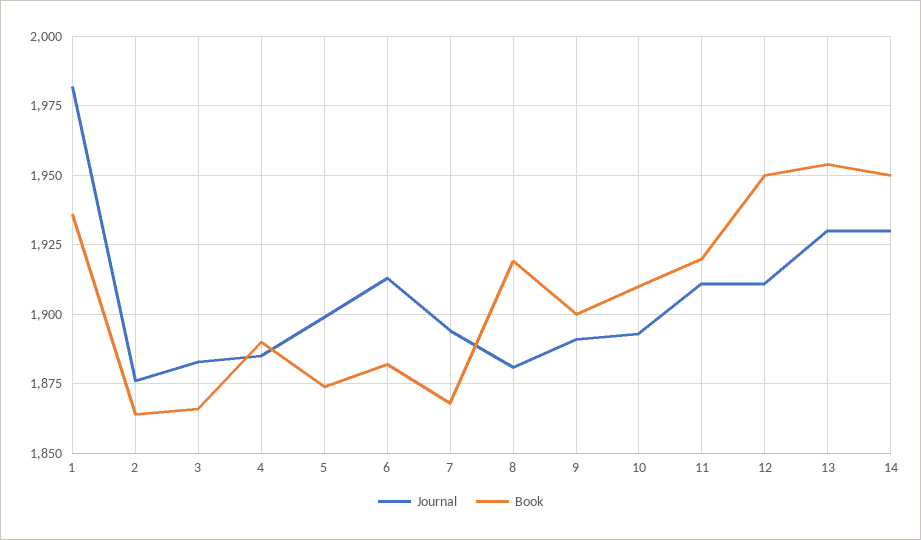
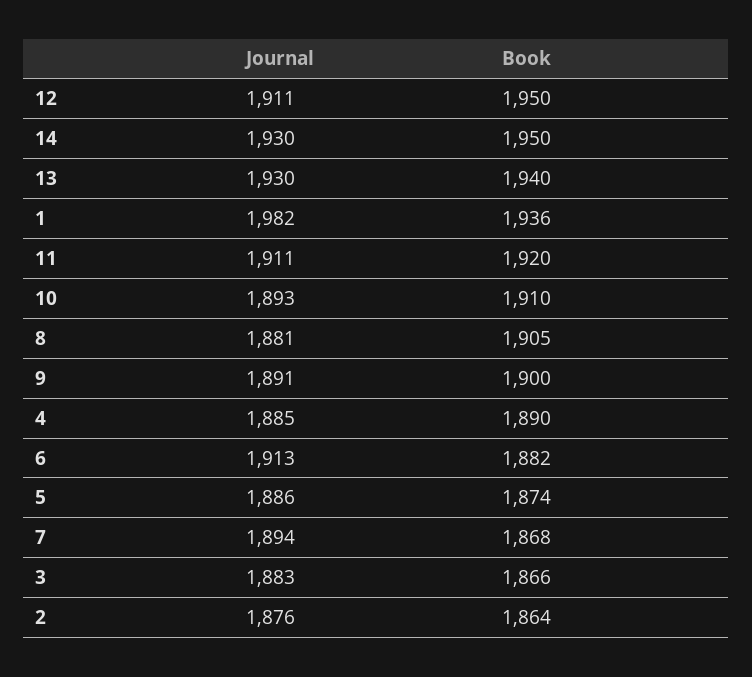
  {
    "Journal": {
      "1": 1982,
      "2": 1876,
      "3": 1883,
      "4": 1885,
-     "5": 1900,
+     "5": 1886,
      "6": 1913,
      "7": 1894,
      "8": 1881,
      "9": 1891,
      "10": 1893,
      "11": 1911,
      "12": 1911,
      "13": 1930,
      "14": 1930
    },
    "Book": {
      "1": 1936,
      "2": 1864,
      "3": 1866,
      "4": 1890,
      "5": 1874,
      "6": 1882,
      "7": 1868,
-     "8": 1920,
+     "8": 1905,
      "9": 1900,
      "10": 1910,
      "11": 1920,
      "12": 1950,
-     "13": 1955,
+     "13": 1940,
      "14": 1950
    }
  }

